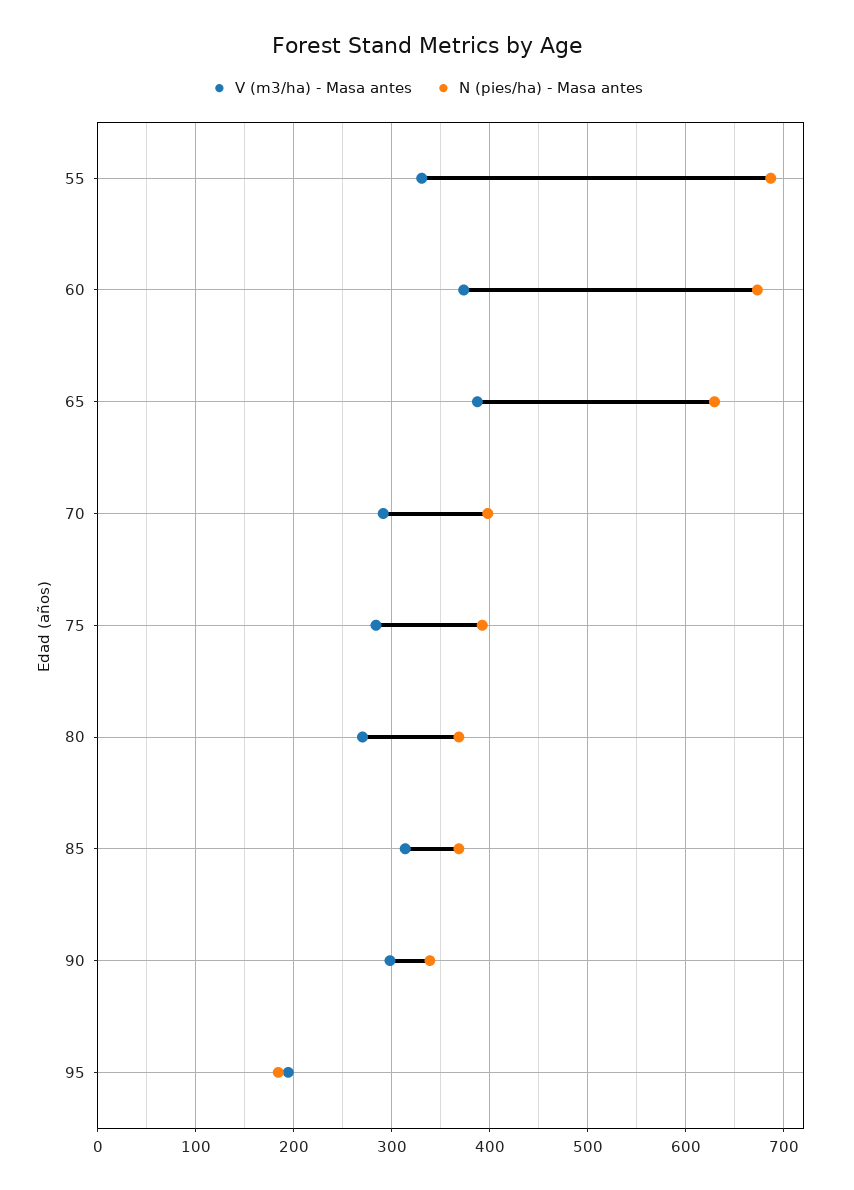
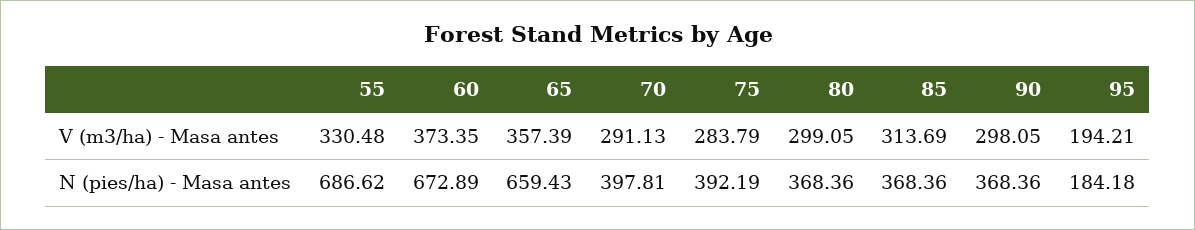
  {
    "V (m3/ha) - Masa antes": {
      "55": 330.48,
      "60": 373.35,
-     "65": 390,
+     "65": 357.39,
      "70": 291.13,
      "75": 283.79,
-     "80": 270,
+     "80": 299.05,
      "85": 313.69,
      "90": 298.05,
      "95": 194.21
    },
    "N (pies/ha) - Masa antes": {
      "55": 686.62,
      "60": 672.89,
-     "65": 630,
+     "65": 659.43,
      "70": 397.81,
      "75": 392.19,
      "80": 368.36,
      "85": 368.36,
-     "90": 340,
+     "90": 368.36,
      "95": 184.18
    }
  }

